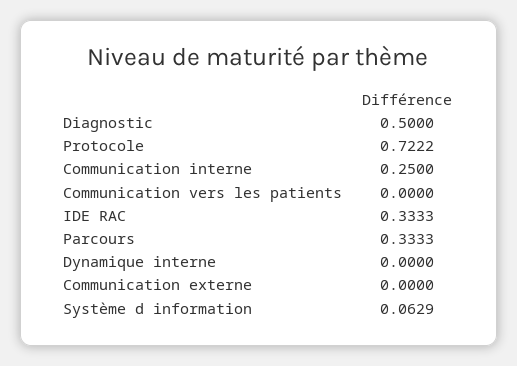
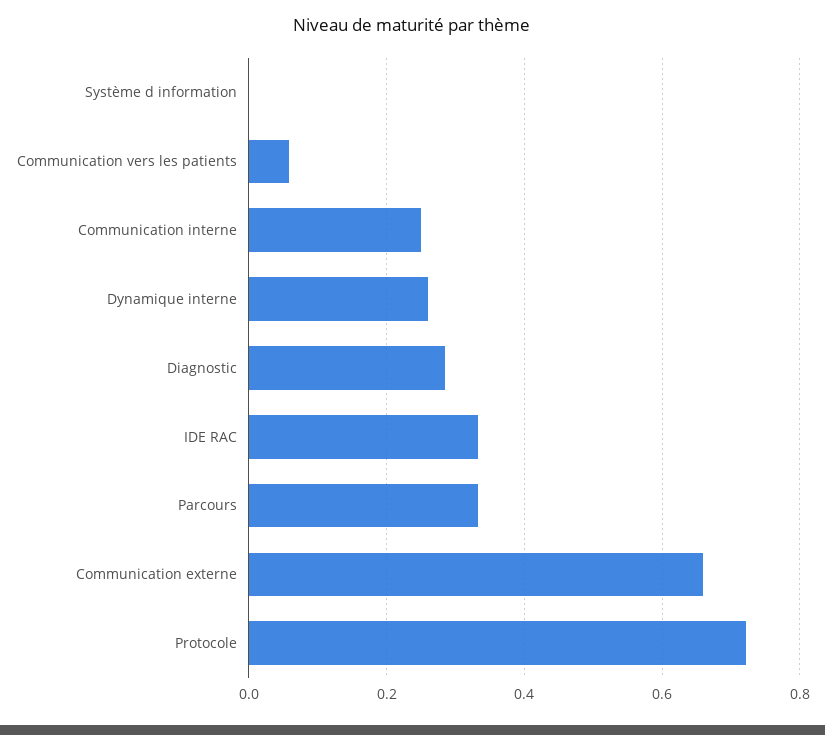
  {
-   "Diagnostic": 0.5,
+   "Diagnostic": 0.28,
    "Protocole": 0.7222,
    "Communication interne": 0.25,
-   "Communication vers les patients": 0,
+   "Communication vers les patients": 0.06,
    "IDE RAC": 0.3333,
    "Parcours": 0.3333,
-   "Dynamique interne": 0,
+   "Dynamique interne": 0.26,
-   "Communication externe": 0,
+   "Communication externe": 0.66,
-   "Système d information": 0.0629
+   "Système d information": 0
  }

